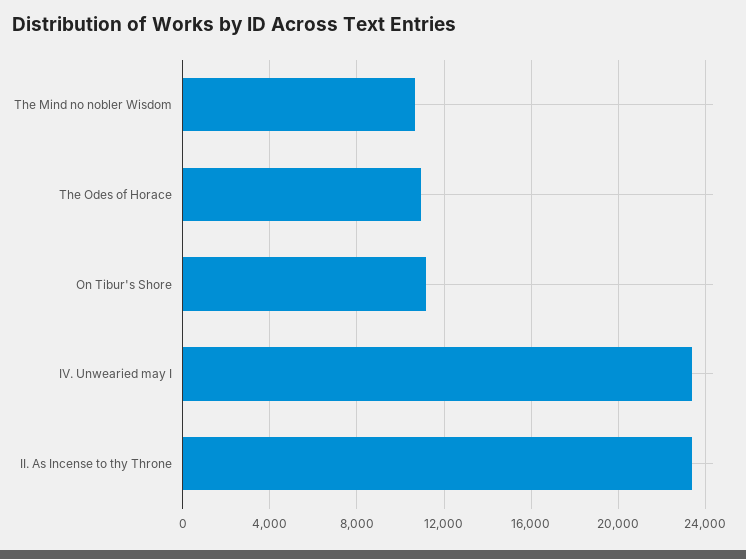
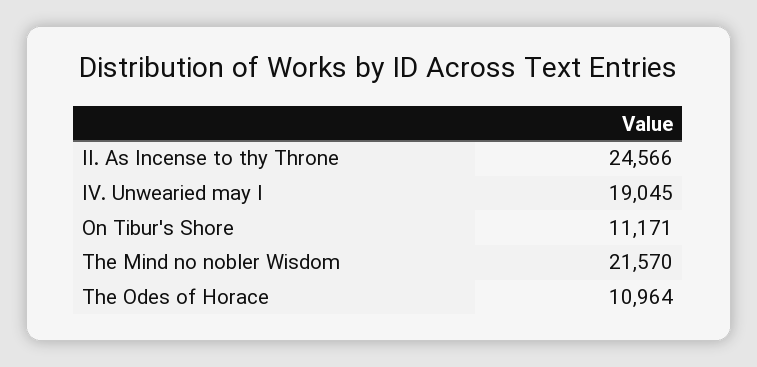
  {
-   "The Mind no nobler Wisdom": 10500,
+   "The Mind no nobler Wisdom": 21570,
    "The Odes of Horace": 10964,
    "On Tibur's Shore": 11171,
-   "IV. Unwearied may I": 23500,
+   "IV. Unwearied may I": 19045,
-   "II. As Incense to thy Throne": 23500
+   "II. As Incense to thy Throne": 24566
  }

